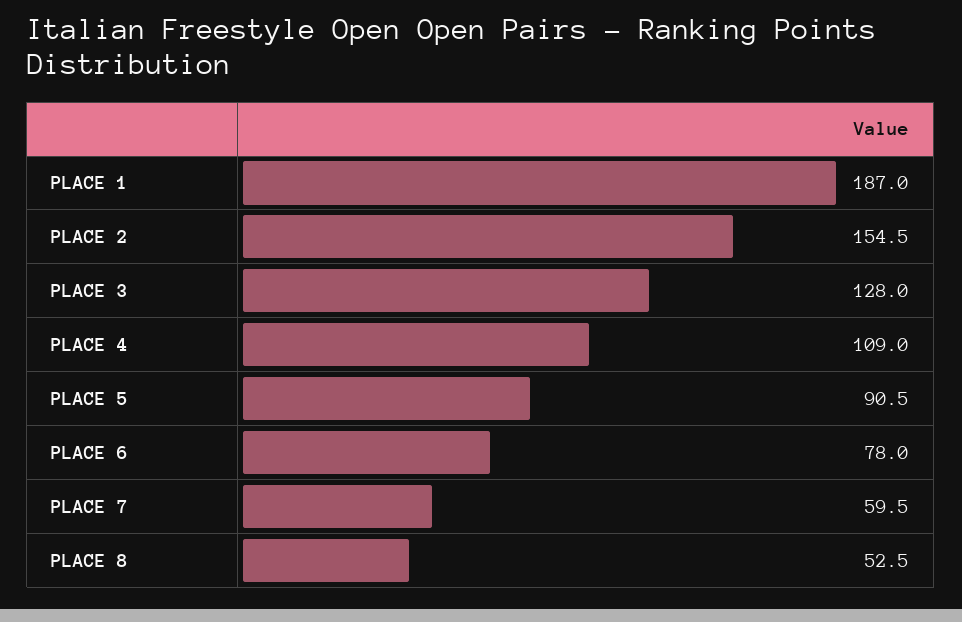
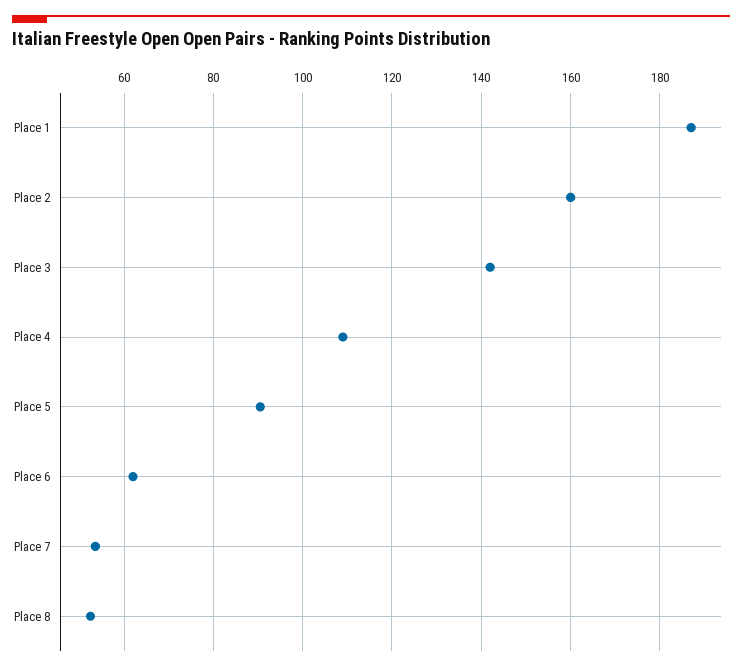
  {
    "PLACE 1": 187,
-   "PLACE 2": 154.5,
+   "PLACE 2": 160,
-   "PLACE 3": 128,
+   "PLACE 3": 142,
    "PLACE 4": 109,
    "PLACE 5": 90.5,
-   "PLACE 6": 78,
+   "PLACE 6": 62,
-   "PLACE 7": 59.5,
+   "PLACE 7": 54,
    "PLACE 8": 52.5
  }

